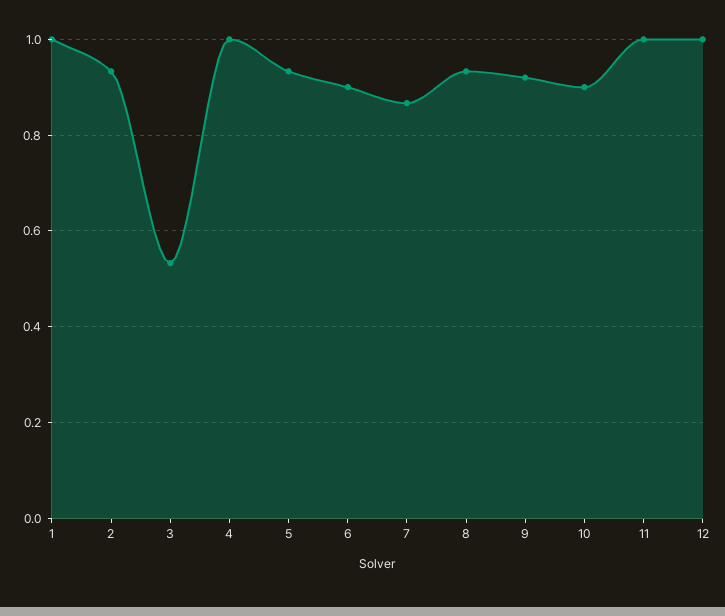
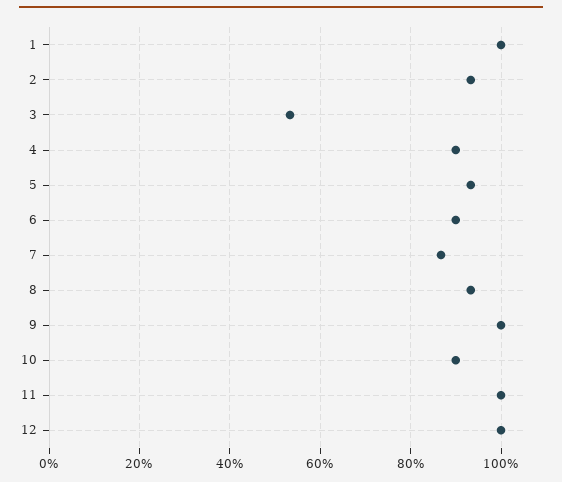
  {
    "1": 1,
    "2": 0.94,
    "3": 0.54,
-   "4": 1,
+   "4": 0.9,
    "5": 0.94,
    "6": 0.9,
    "7": 0.86,
    "8": 0.94,
-   "9": 0.92,
+   "9": 1,
    "10": 0.9,
    "11": 1,
    "12": 1
  }

